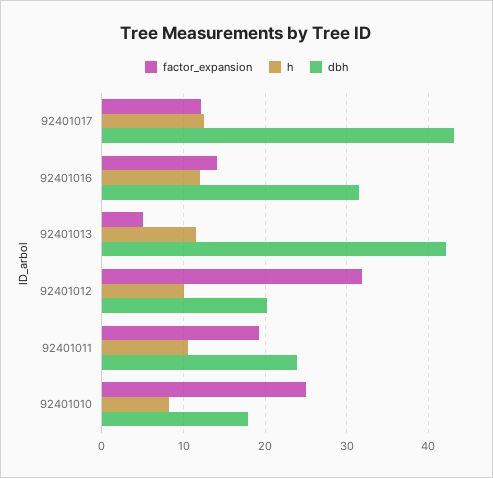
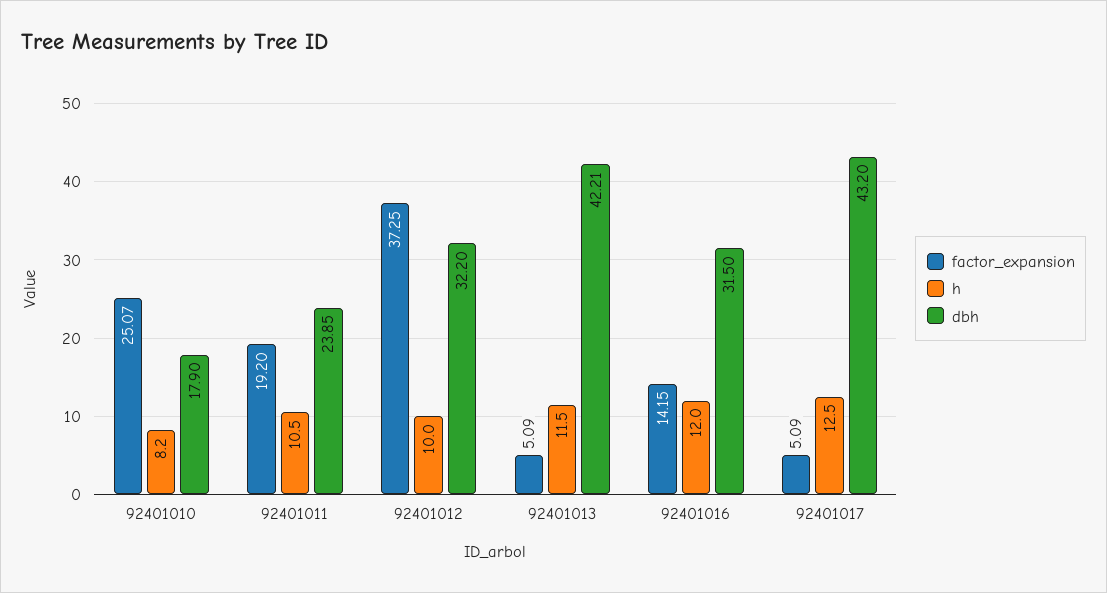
  {
    "factor_expansion": {
-     "92401017": 12,
+     "92401017": 5.09,
      "92401016": 14.15,
      "92401013": 5.09,
-     "92401012": 32,
+     "92401012": 37.25,
      "92401011": 19.2,
      "92401010": 25.07
    },
    "h": {
      "92401017": 12.5,
      "92401016": 12,
      "92401013": 11.5,
      "92401012": 10,
      "92401011": 10.5,
      "92401010": 8.2
    },
    "dbh": {
      "92401017": 43.2,
      "92401016": 31.5,
      "92401013": 42.21,
-     "92401012": 20,
+     "92401012": 32.2,
      "92401011": 23.85,
      "92401010": 17.9
    }
  }

